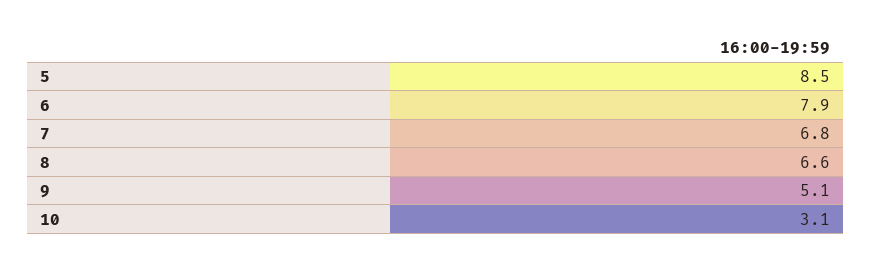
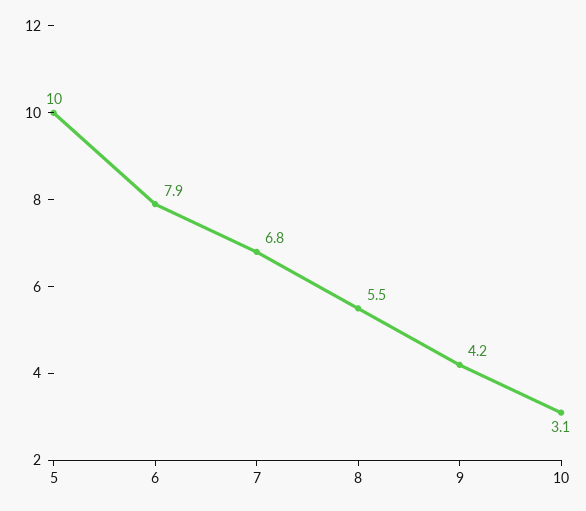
  {
-   "5": 8.5,
+   "5": 10,
    "6": 7.9,
    "7": 6.8,
-   "8": 6.6,
+   "8": 5.5,
-   "9": 5.1,
+   "9": 4.2,
    "10": 3.1
  }

